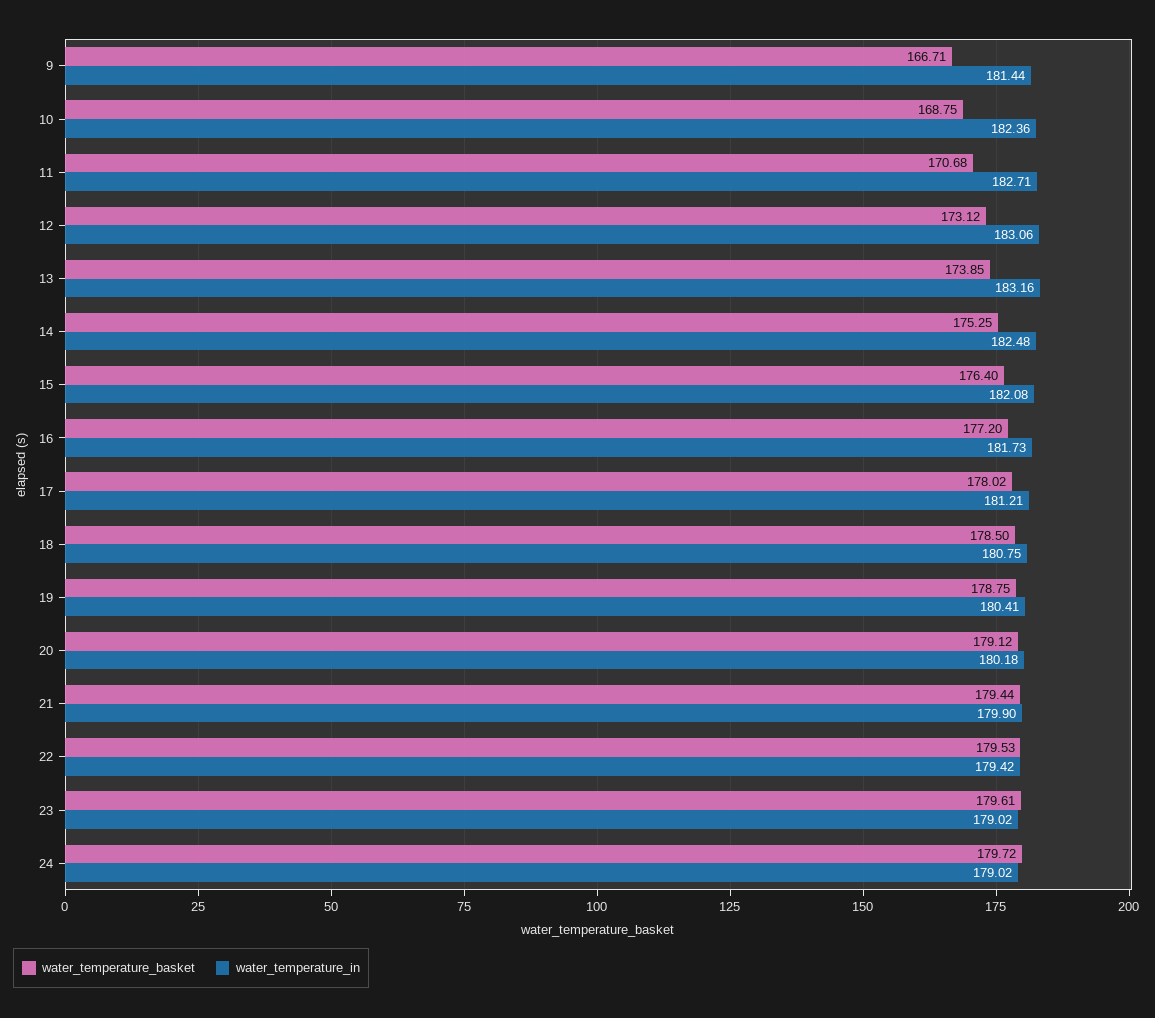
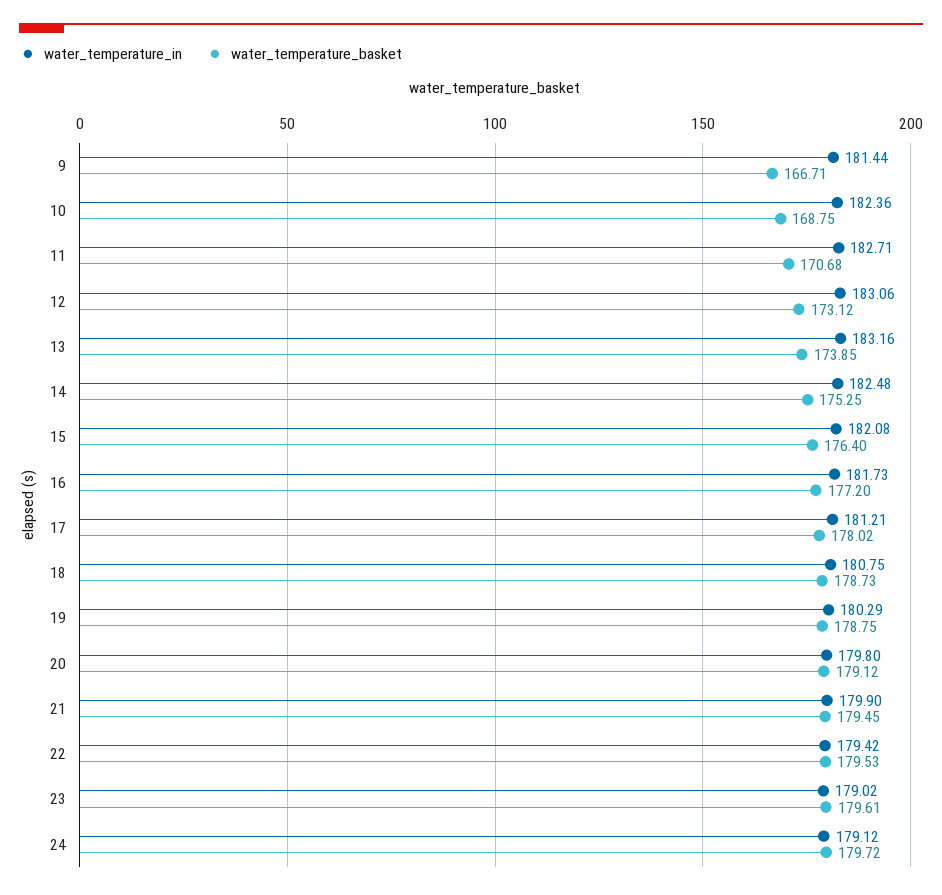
  {
    "water_temperature_basket": {
      "9": 166.71,
      "10": 168.75,
      "11": 170.68,
      "12": 173.12,
      "13": 173.85,
      "14": 175.25,
      "15": 176.4,
      "16": 177.2,
      "17": 178.02,
-     "18": 178.5,
+     "18": 178.73,
      "19": 178.75,
      "20": 179.12,
-     "21": 179.44,
+     "21": 179.45,
      "22": 179.53,
      "23": 179.61,
      "24": 179.72
    },
    "water_temperature_in": {
      "9": 181.44,
      "10": 182.36,
      "11": 182.71,
      "12": 183.06,
      "13": 183.16,
      "14": 182.48,
      "15": 182.08,
      "16": 181.73,
      "17": 181.21,
      "18": 180.75,
-     "19": 180.41,
+     "19": 180.29,
-     "20": 180.18,
+     "20": 179.8,
      "21": 179.9,
      "22": 179.42,
      "23": 179.02,
-     "24": 179.02
+     "24": 179.12
    }
  }

